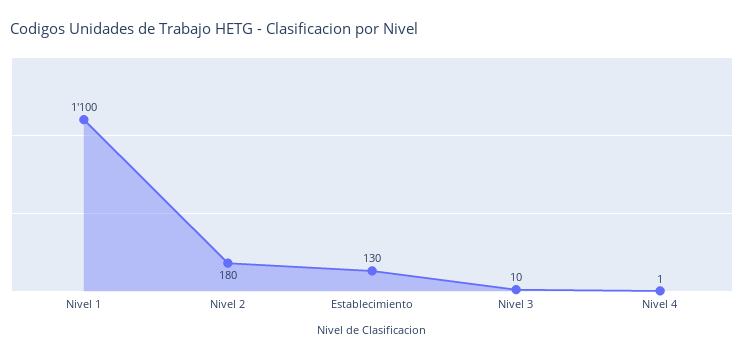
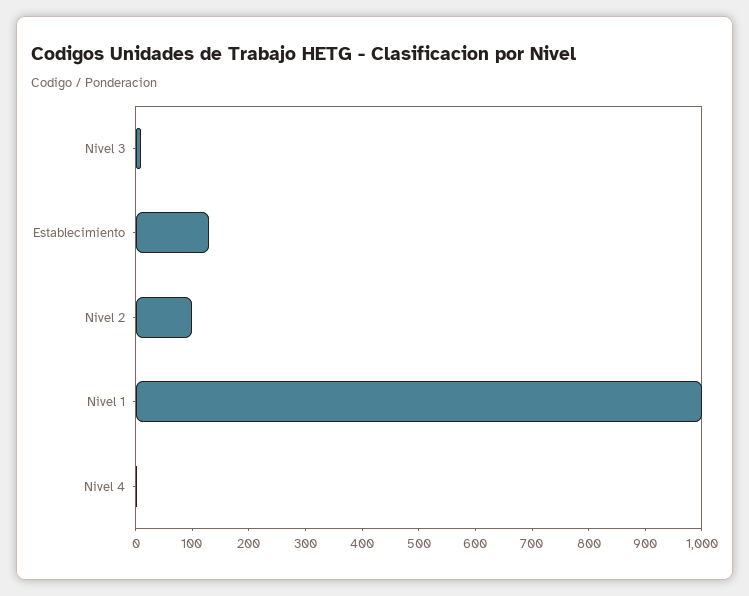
  {
-   "Nivel 1": 1100,
+   "Nivel 1": 1000,
-   "Nivel 2": 180,
+   "Nivel 2": 100,
    "Establecimiento": 130,
    "Nivel 3": 10,
    "Nivel 4": 1
  }

